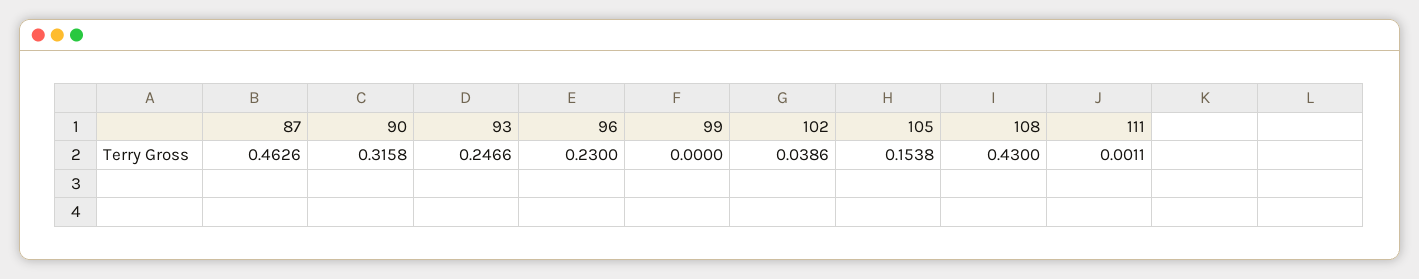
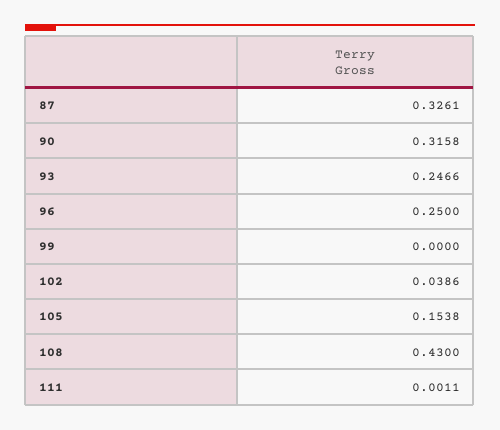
  {
-   "87": 0.4626,
+   "87": 0.3261,
    "90": 0.3158,
    "93": 0.2466,
-   "96": 0.23,
+   "96": 0.25,
    "99": 0,
    "102": 0.0386,
    "105": 0.1538,
    "108": 0.43,
    "111": 0.0011
  }

